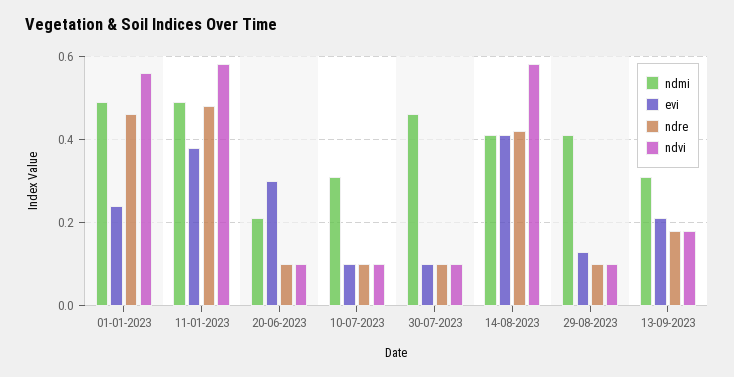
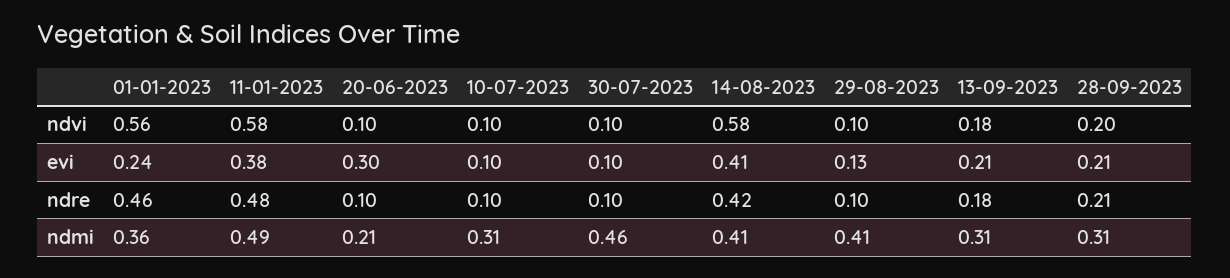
  {
    "ndmi": {
-     "01-01-2023": 0.5,
+     "01-01-2023": 0.36,
      "11-01-2023": 0.49,
      "20-06-2023": 0.21,
      "10-07-2023": 0.31,
      "30-07-2023": 0.46,
      "14-08-2023": 0.41,
      "29-08-2023": 0.41,
-     "13-09-2023": 0.31
+     "13-09-2023": 0.31,
+     "28-09-2023": 0.31
    },
    "evi": {
      "01-01-2023": 0.24,
      "11-01-2023": 0.38,
      "20-06-2023": 0.3,
      "10-07-2023": 0.1,
      "30-07-2023": 0.1,
      "14-08-2023": 0.41,
      "29-08-2023": 0.13,
-     "13-09-2023": 0.21
+     "13-09-2023": 0.21,
+     "28-09-2023": 0.21
    },
    "ndre": {
      "01-01-2023": 0.46,
      "11-01-2023": 0.48,
      "20-06-2023": 0.1,
      "10-07-2023": 0.1,
      "30-07-2023": 0.1,
      "14-08-2023": 0.42,
      "29-08-2023": 0.1,
-     "13-09-2023": 0.18
+     "13-09-2023": 0.18,
+     "28-09-2023": 0.21
    },
    "ndvi": {
      "01-01-2023": 0.56,
      "11-01-2023": 0.58,
      "20-06-2023": 0.1,
      "10-07-2023": 0.1,
      "30-07-2023": 0.1,
      "14-08-2023": 0.58,
      "29-08-2023": 0.1,
-     "13-09-2023": 0.18
+     "13-09-2023": 0.18,
+     "28-09-2023": 0.2
    }
  }

